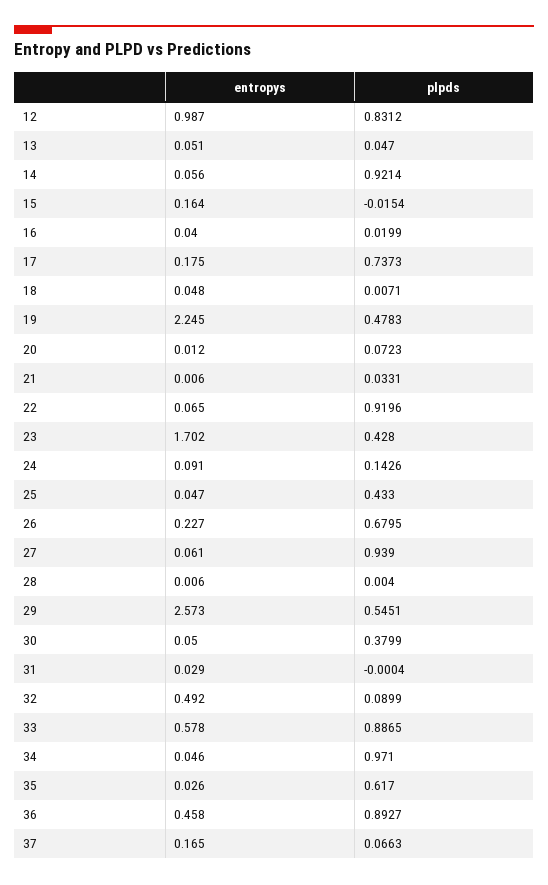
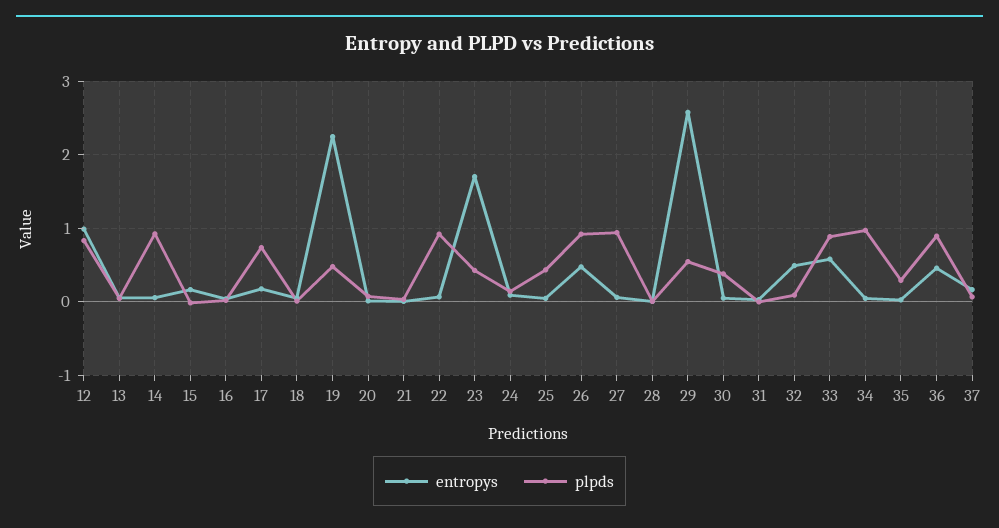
  {
    "entropys": {
      "12": 0.987,
      "13": 0.051,
      "14": 0.056,
      "15": 0.164,
      "16": 0.04,
      "17": 0.175,
      "18": 0.048,
      "19": 2.245,
      "20": 0.012,
      "21": 0.006,
      "22": 0.065,
      "23": 1.702,
      "24": 0.091,
      "25": 0.047,
-     "26": 0.227,
+     "26": 0.5,
      "27": 0.061,
      "28": 0.006,
      "29": 2.573,
      "30": 0.05,
      "31": 0.029,
      "32": 0.492,
      "33": 0.578,
      "34": 0.046,
      "35": 0.026,
      "36": 0.458,
      "37": 0.165
    },
    "plpds": {
      "12": 0.8312,
      "13": 0.047,
      "14": 0.9214,
      "15": -0.0154,
      "16": 0.0199,
      "17": 0.7373,
      "18": 0.0071,
      "19": 0.4783,
      "20": 0.0723,
      "21": 0.0331,
      "22": 0.9196,
      "23": 0.428,
      "24": 0.1426,
      "25": 0.433,
-     "26": 0.6795,
+     "26": 0.9,
      "27": 0.939,
      "28": 0.004,
      "29": 0.5451,
      "30": 0.3799,
      "31": -0.0004,
      "32": 0.0899,
      "33": 0.8865,
      "34": 0.971,
-     "35": 0.617,
+     "35": 0.3,
      "36": 0.8927,
      "37": 0.0663
    }
  }

